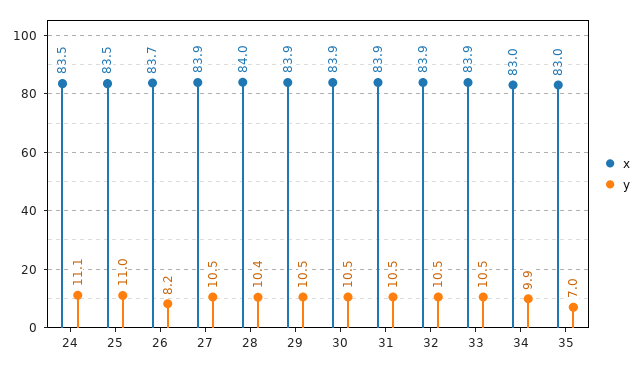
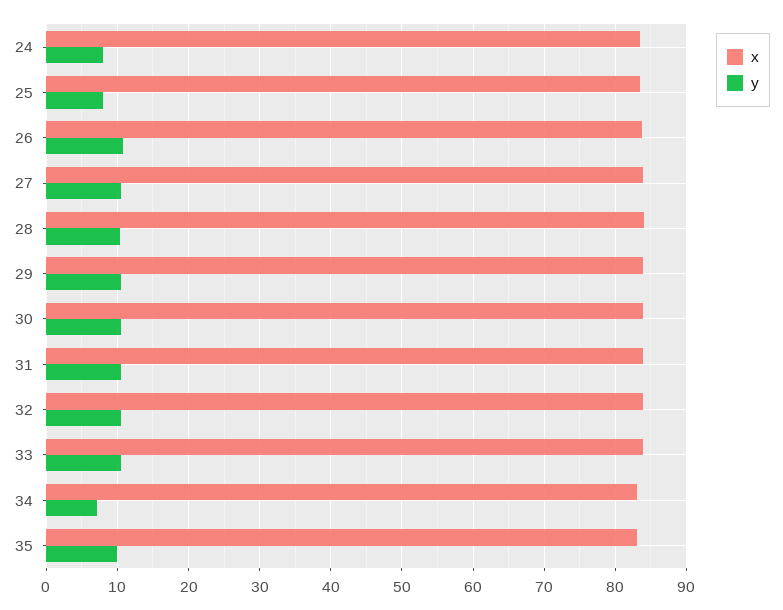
  {
    "x": {
      "24": 83.5,
      "25": 83.5,
      "26": 83.7,
      "27": 83.9,
      "28": 84,
      "29": 83.9,
      "30": 83.9,
      "31": 83.9,
      "32": 83.9,
      "33": 83.9,
      "34": 83,
      "35": 83
    },
    "y": {
-     "24": 11.1,
+     "24": 8,
-     "25": 11,
+     "25": 8,
-     "26": 8.2,
+     "26": 11,
      "27": 10.5,
      "28": 10.4,
      "29": 10.5,
      "30": 10.5,
      "31": 10.5,
      "32": 10.5,
      "33": 10.5,
-     "34": 9.9,
+     "34": 7,
-     "35": 7
+     "35": 10
    }
  }

